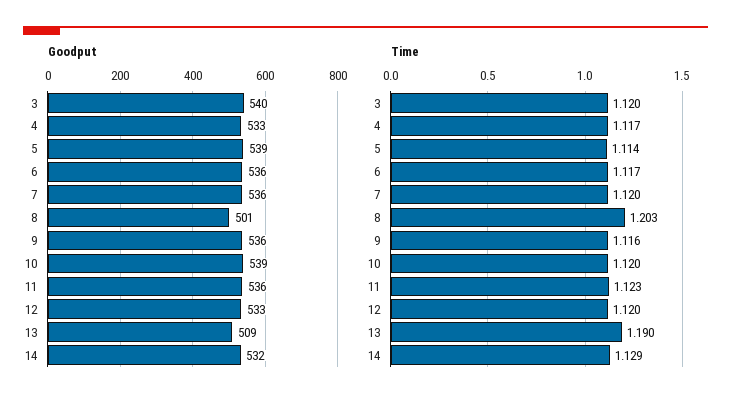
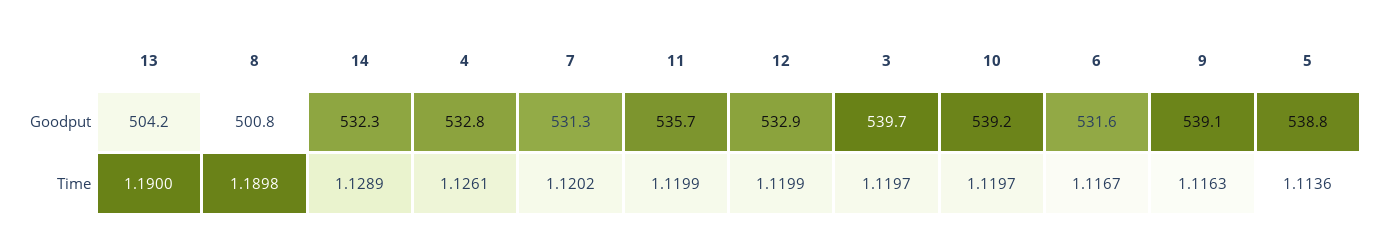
  {
    "Goodput": {
      "3": 539.7,
      "4": 532.8,
      "5": 538.8,
-     "6": 536,
+     "6": 531.6,
-     "7": 536,
+     "7": 531.3,
      "8": 500.8,
-     "9": 536,
+     "9": 539.1,
      "10": 539.2,
      "11": 535.7,
      "12": 532.9,
-     "13": 509,
+     "13": 504.2,
      "14": 532.3
    },
    "Time": {
      "3": 1.1197,
-     "4": 1.117,
+     "4": 1.1261,
      "5": 1.1136,
      "6": 1.1167,
      "7": 1.1202,
-     "8": 1.203,
+     "8": 1.1898,
      "9": 1.1163,
      "10": 1.1197,
-     "11": 1.123,
+     "11": 1.1199,
      "12": 1.1199,
      "13": 1.19,
      "14": 1.1289
    }
  }

